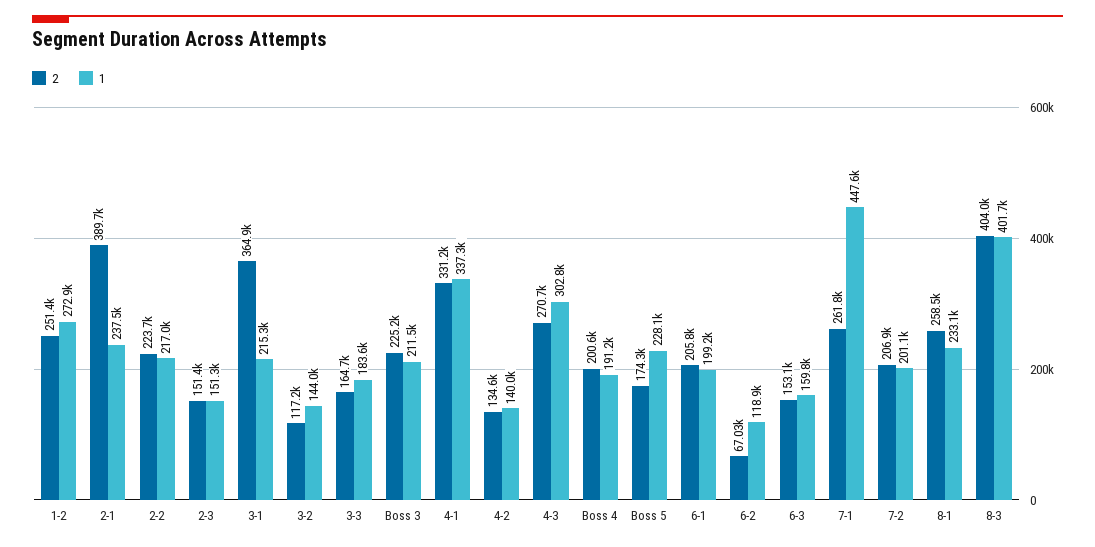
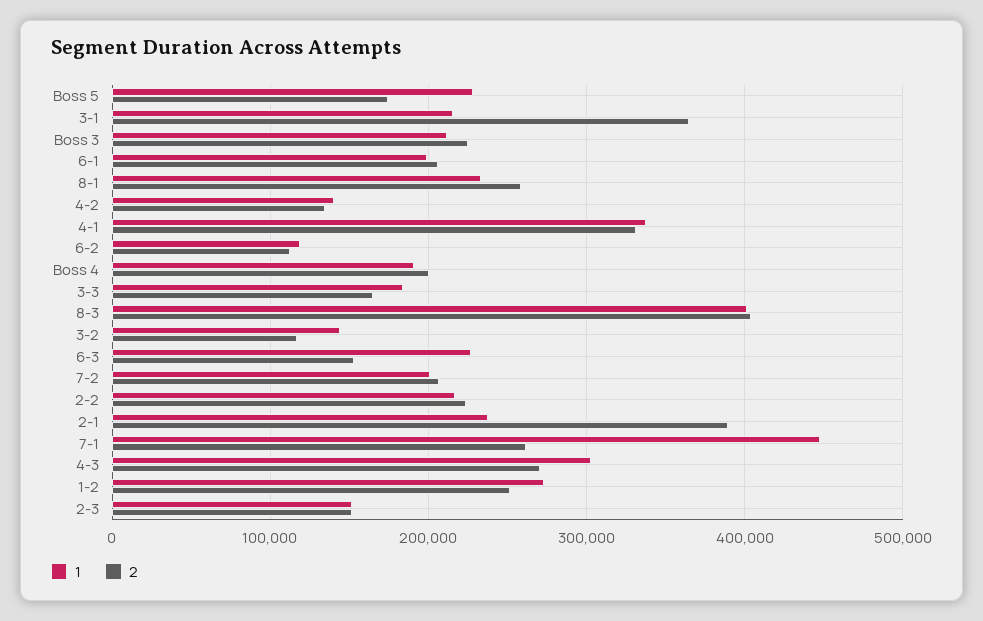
  {
    "2": {
      "1-2": 251400,
      "2-1": 389700,
      "2-2": 223700,
      "2-3": 151400,
      "3-1": 364900,
      "3-2": 117200,
      "3-3": 164700,
      "Boss 3": 225200,
      "4-1": 331200,
      "4-2": 134600,
      "4-3": 270700,
      "Boss 4": 200600,
      "Boss 5": 174300,
      "6-1": 205800,
-     "6-2": 67030,
+     "6-2": 110000,
      "6-3": 153100,
      "7-1": 261800,
      "7-2": 206900,
      "8-1": 258500,
      "8-3": 404000
    },
    "1": {
      "1-2": 272900,
      "2-1": 237500,
      "2-2": 217000,
      "2-3": 151300,
      "3-1": 215300,
      "3-2": 144000,
      "3-3": 183600,
      "Boss 3": 211500,
      "4-1": 337300,
      "4-2": 140000,
      "4-3": 302800,
      "Boss 4": 191200,
      "Boss 5": 228100,
      "6-1": 199200,
      "6-2": 118900,
-     "6-3": 159800,
+     "6-3": 230000,
      "7-1": 447600,
      "7-2": 201100,
      "8-1": 233100,
      "8-3": 401700
    }
  }

